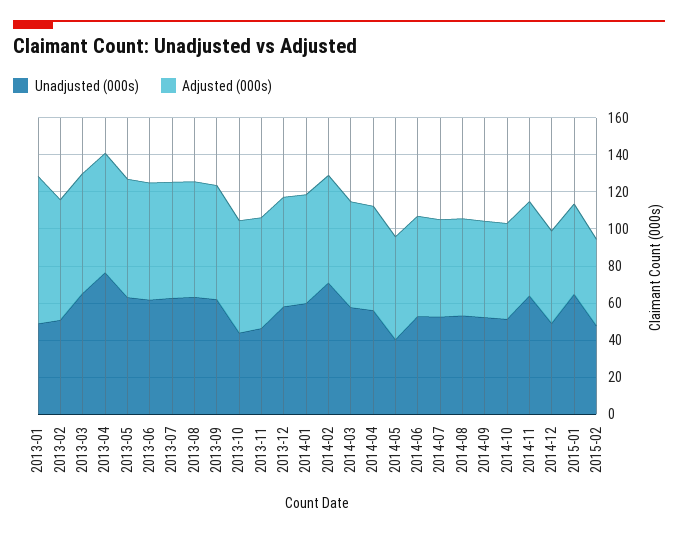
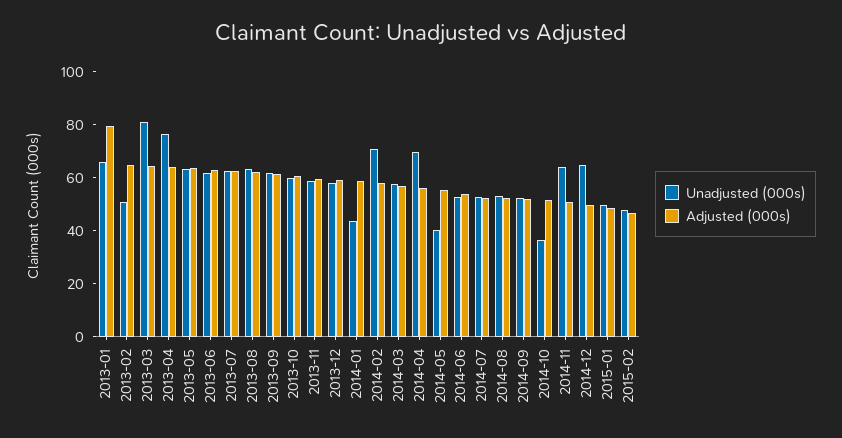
  {
    "Unadjusted (000s)": {
-     "2013-01": 50,
+     "2013-01": 65,
      "2013-02": 50,
-     "2013-03": 65,
+     "2013-03": 80,
      "2013-04": 75,
      "2013-05": 65,
      "2013-06": 60,
      "2013-07": 65,
      "2013-08": 65,
      "2013-09": 60,
-     "2013-10": 45,
+     "2013-10": 60,
-     "2013-11": 45,
+     "2013-11": 60,
      "2013-12": 60,
-     "2014-01": 60,
+     "2014-01": 45,
      "2014-02": 70,
      "2014-03": 60,
-     "2014-04": 55,
+     "2014-04": 70,
      "2014-05": 40,
      "2014-06": 55,
      "2014-07": 55,
      "2014-08": 55,
      "2014-09": 50,
-     "2014-10": 50,
+     "2014-10": 35,
      "2014-11": 65,
-     "2014-12": 50,
+     "2014-12": 65,
-     "2015-01": 65,
+     "2015-01": 50,
      "2015-02": 50
    },
    "Adjusted (000s)": {
      "2013-01": 80,
      "2013-02": 65,
      "2013-03": 65,
      "2013-04": 65,
      "2013-05": 65,
      "2013-06": 65,
      "2013-07": 65,
      "2013-08": 60,
      "2013-09": 60,
      "2013-10": 60,
      "2013-11": 60,
      "2013-12": 60,
      "2014-01": 60,
      "2014-02": 60,
      "2014-03": 55,
      "2014-04": 55,
      "2014-05": 55,
      "2014-06": 55,
      "2014-07": 50,
      "2014-08": 50,
      "2014-09": 50,
      "2014-10": 50,
      "2014-11": 50,
      "2014-12": 50,
      "2015-01": 50,
      "2015-02": 45
    }
  }

